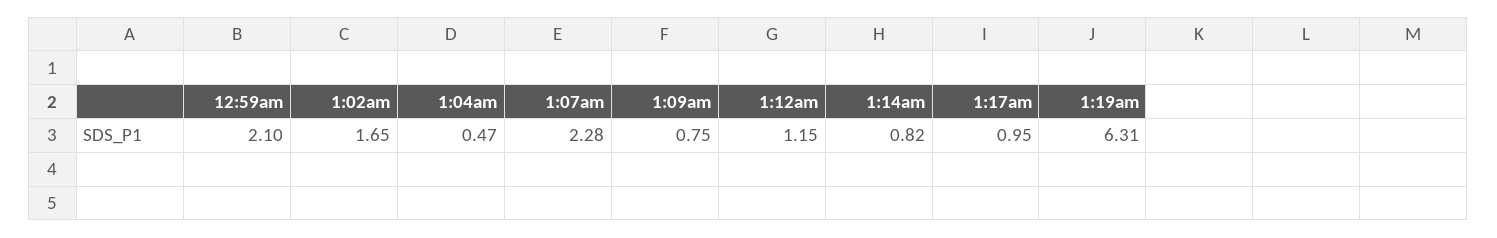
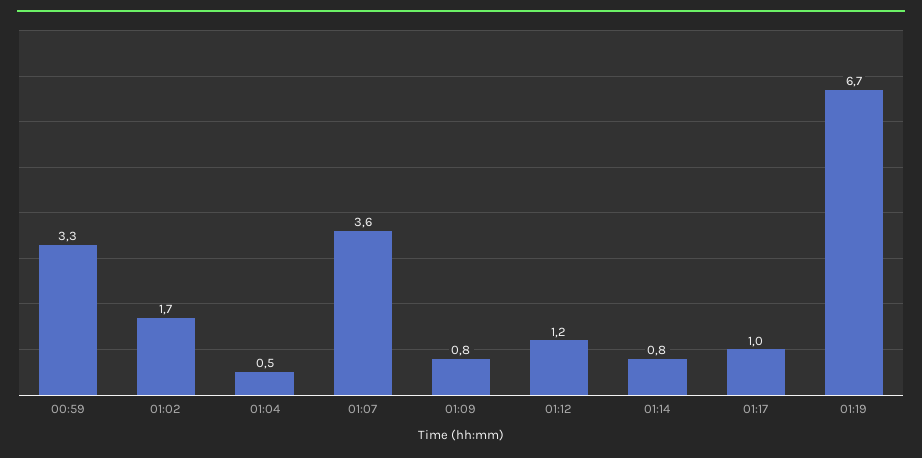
  {
-   "12:59am": 2.1,
+   "12:59am": 3.3,
    "1:02am": 1.65,
    "1:04am": 0.47,
-   "1:07am": 2.28,
+   "1:07am": 3.6,
    "1:09am": 0.75,
    "1:12am": 1.15,
    "1:14am": 0.82,
    "1:17am": 0.95,
-   "1:19am": 6.31
+   "1:19am": 6.7
  }

